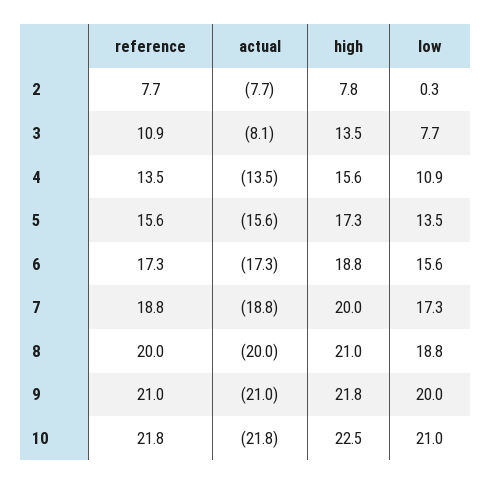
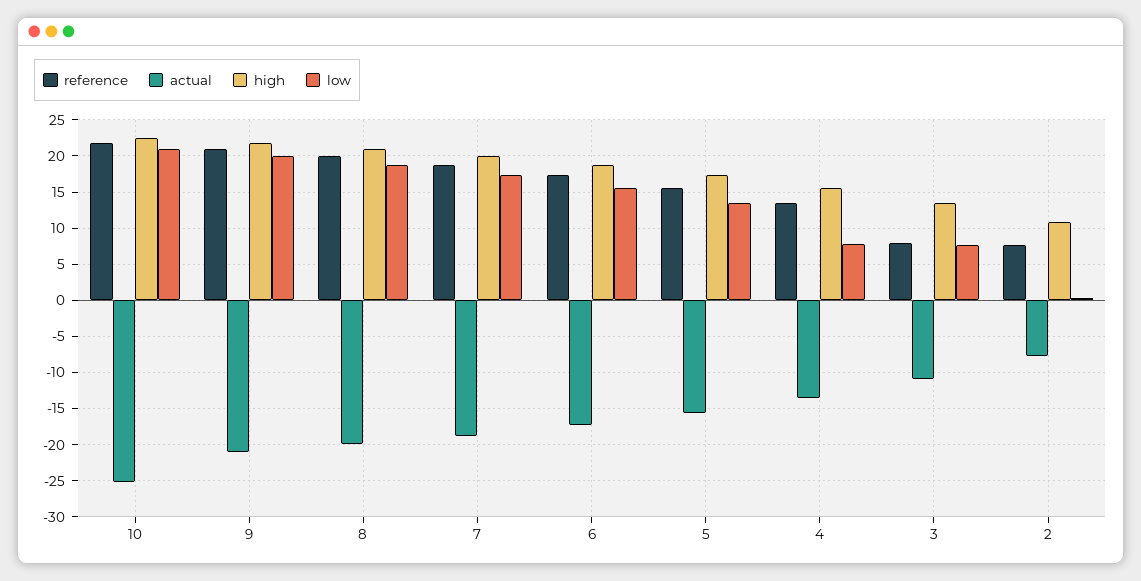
  {
    "reference": {
      "2": 7.7,
-     "3": 10.9,
+     "3": 8,
      "4": 13.5,
      "5": 15.6,
      "6": 17.3,
      "7": 18.8,
      "8": 20,
      "9": 21,
      "10": 21.8
    },
    "actual": {
      "2": -7.7,
-     "3": -8.1,
+     "3": -11,
      "4": -13.5,
      "5": -15.6,
      "6": -17.3,
      "7": -18.8,
      "8": -20,
      "9": -21,
-     "10": -21.8
+     "10": -25
    },
    "high": {
-     "2": 7.8,
+     "2": 11,
      "3": 13.5,
      "4": 15.6,
      "5": 17.3,
      "6": 18.8,
      "7": 20,
      "8": 21,
      "9": 21.8,
      "10": 22.5
    },
    "low": {
      "2": 0.3,
      "3": 7.7,
-     "4": 10.9,
+     "4": 8,
      "5": 13.5,
      "6": 15.6,
      "7": 17.3,
      "8": 18.8,
      "9": 20,
      "10": 21
    }
  }

